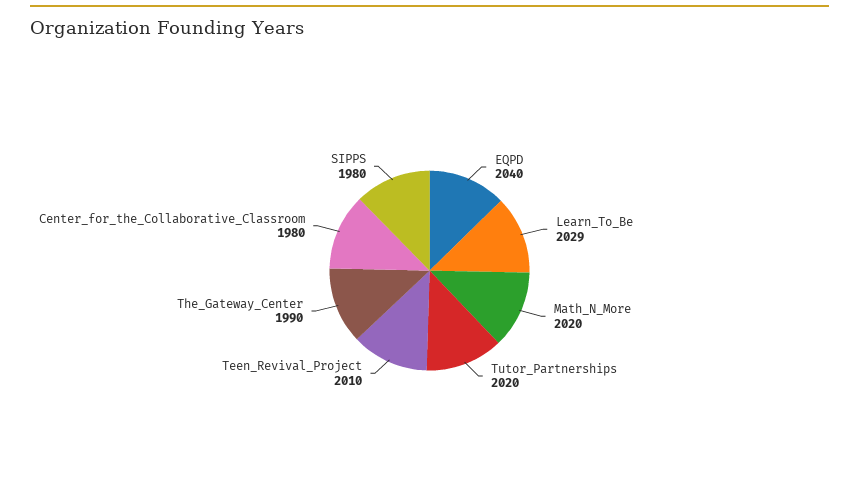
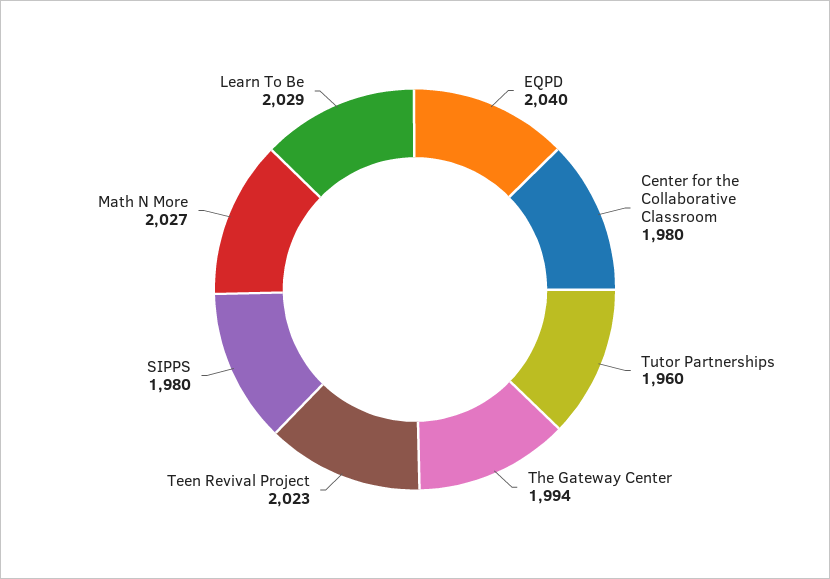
  {
    "EQPD": 2040,
    "Learn_To_Be": 2029,
-   "Math_N_More": 2020,
+   "Math_N_More": 2027,
-   "Tutor_Partnerships": 2020,
+   "Tutor_Partnerships": 1960,
-   "Teen_Revival_Project": 2010,
+   "Teen_Revival_Project": 2023,
-   "The_Gateway_Center": 1990,
+   "The_Gateway_Center": 1994,
    "Center_for_the_Collaborative_Classroom": 1980,
    "SIPPS": 1980
  }

